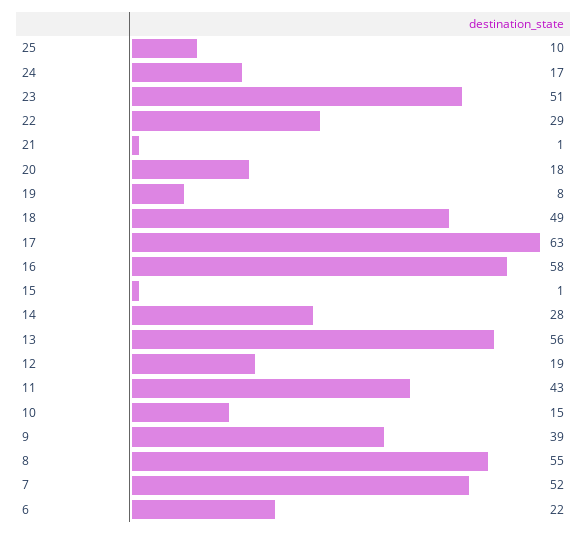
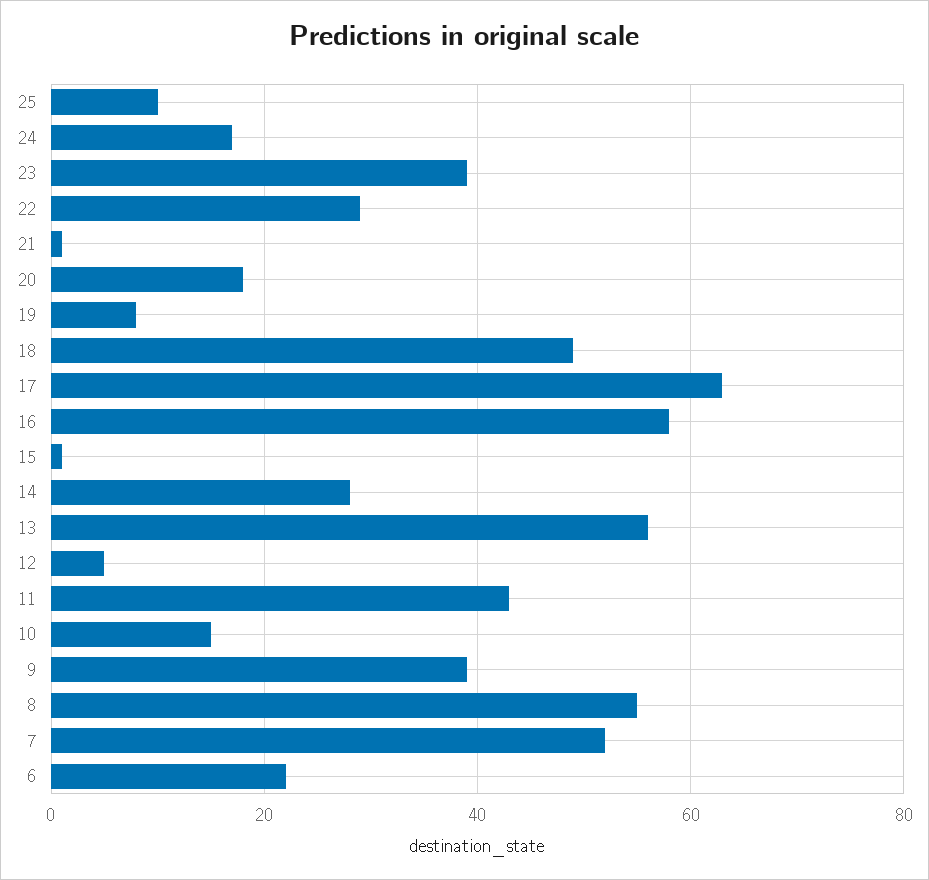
  {
    "25": 10,
    "24": 17,
-   "23": 51,
+   "23": 40,
    "22": 29,
    "21": 1,
    "20": 18,
    "19": 8,
    "18": 49,
    "17": 63,
    "16": 58,
    "15": 1,
    "14": 28,
    "13": 56,
-   "12": 19,
+   "12": 5,
    "11": 43,
    "10": 15,
    "9": 39,
    "8": 55,
    "7": 52,
    "6": 22
  }

